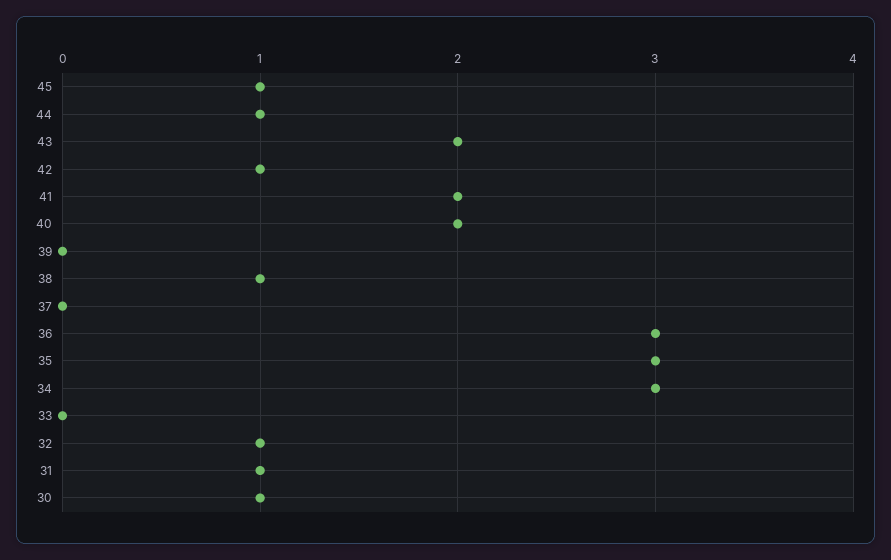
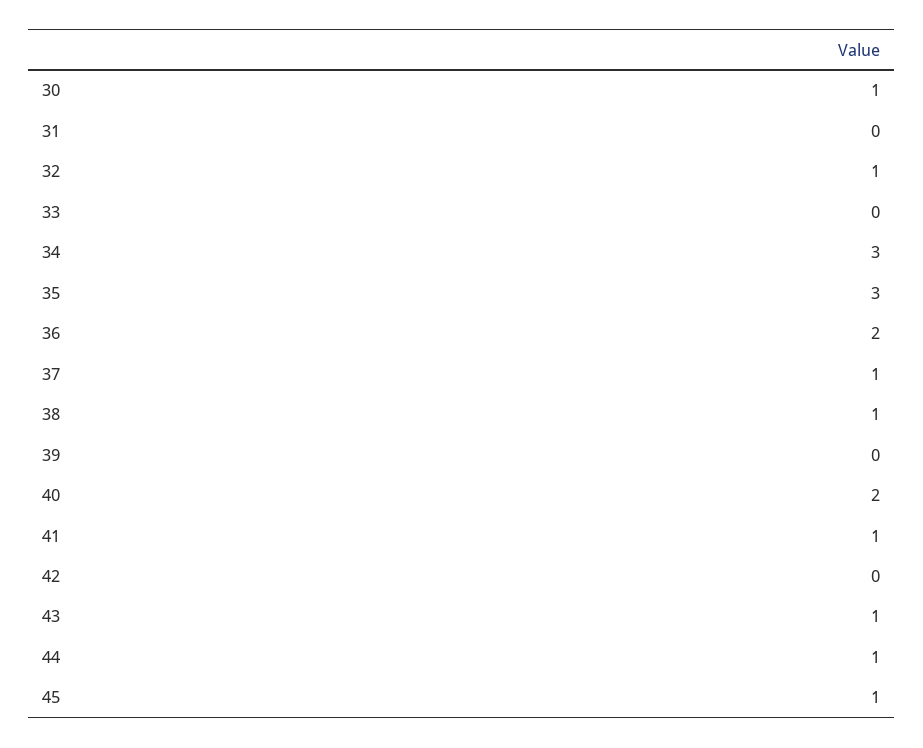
  {
    "45": 1,
    "44": 1,
-   "43": 2,
+   "43": 1,
-   "42": 1,
+   "42": 0,
-   "41": 2,
+   "41": 1,
    "40": 2,
    "39": 0,
    "38": 1,
-   "37": 0,
+   "37": 1,
-   "36": 3,
+   "36": 2,
    "35": 3,
    "34": 3,
    "33": 0,
    "32": 1,
-   "31": 1,
+   "31": 0,
    "30": 1
  }

